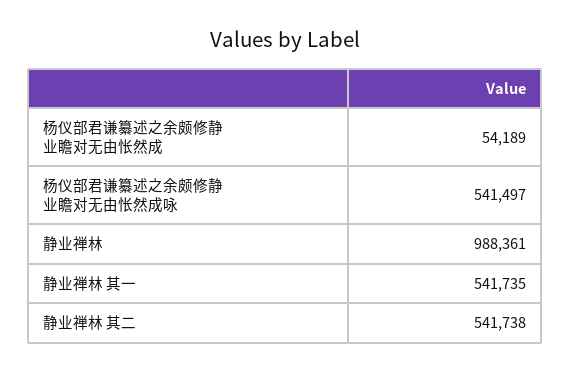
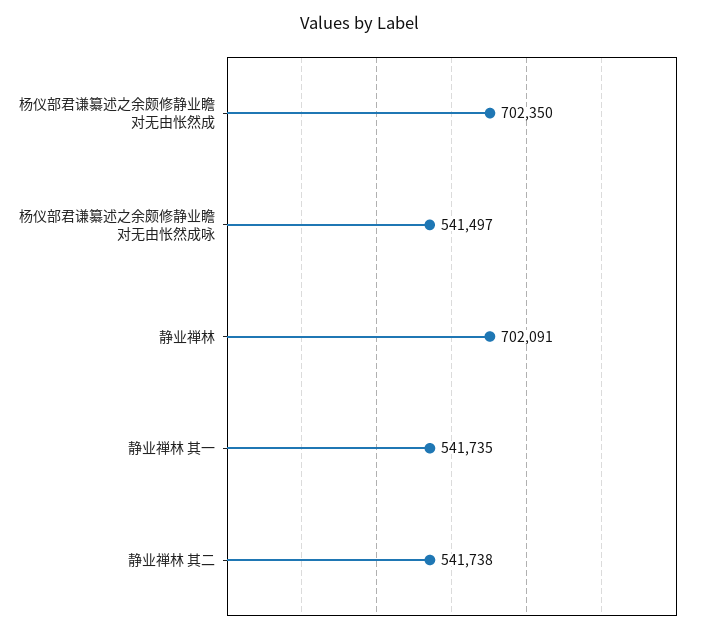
  {
-   "杨仪部君谦纂述之余颇修静业瞻对无由怅然成": 54189,
+   "杨仪部君谦纂述之余颇修静业瞻对无由怅然成": 702350,
    "杨仪部君谦纂述之余颇修静业瞻对无由怅然成咏": 541497,
-   "静业禅林": 988361,
+   "静业禅林": 702091,
    "静业禅林 其一": 541735,
    "静业禅林 其二": 541738
  }

